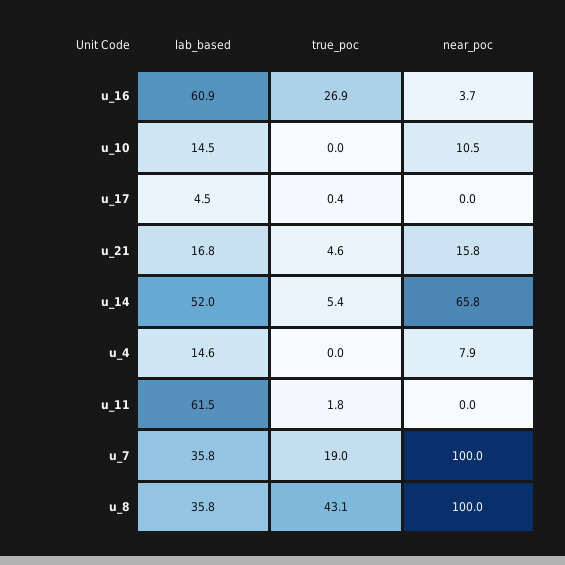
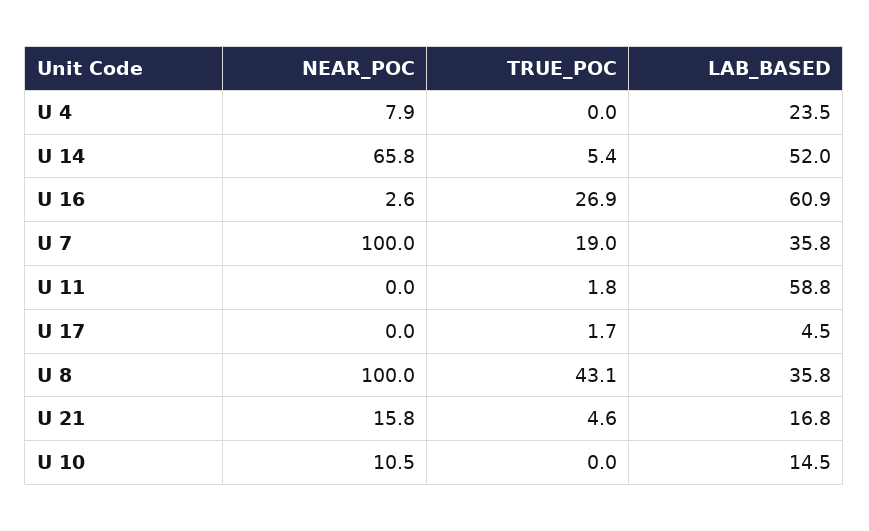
  {
    "lab_based": {
      "u_16": 60.9,
      "u_10": 14.5,
      "u_17": 4.5,
      "u_21": 16.8,
      "u_14": 52,
-     "u_4": 14.6,
+     "u_4": 23.5,
-     "u_11": 61.5,
+     "u_11": 58.8,
      "u_7": 35.8,
      "u_8": 35.8
    },
    "true_poc": {
      "u_16": 26.9,
      "u_10": 0,
-     "u_17": 0.4,
+     "u_17": 1.7,
      "u_21": 4.6,
      "u_14": 5.4,
      "u_4": 0,
      "u_11": 1.8,
      "u_7": 19,
      "u_8": 43.1
    },
    "near_poc": {
-     "u_16": 3.7,
+     "u_16": 2.6,
      "u_10": 10.5,
      "u_17": 0,
      "u_21": 15.8,
      "u_14": 65.8,
      "u_4": 7.9,
      "u_11": 0,
      "u_7": 100,
      "u_8": 100
    }
  }

